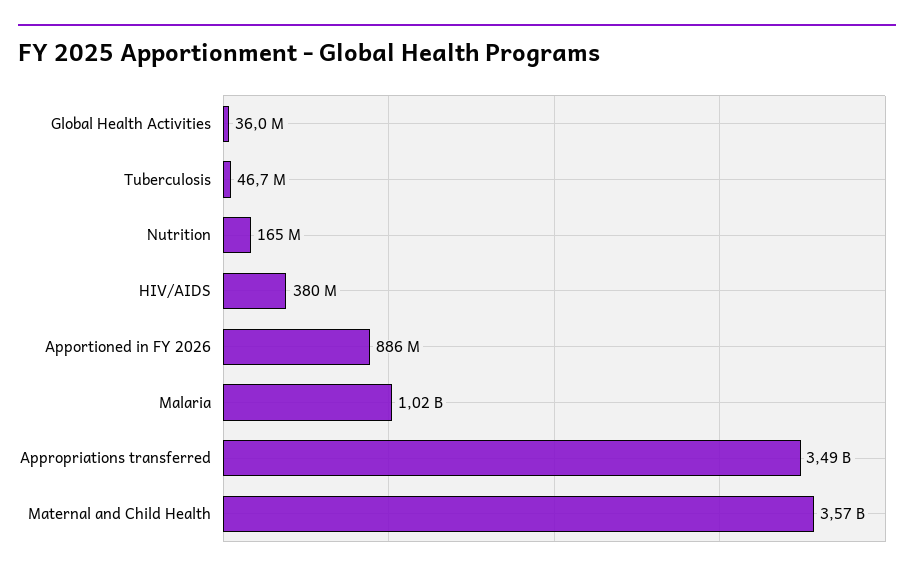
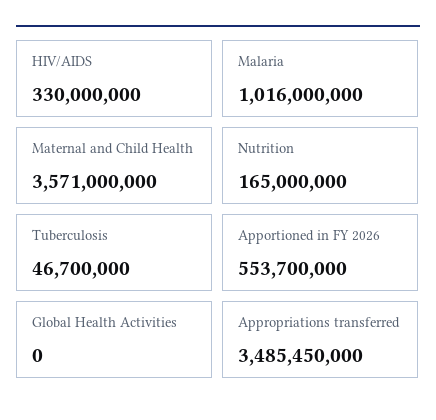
  {
-   "Global Health Activities": 36000000,
+   "Global Health Activities": 0,
    "Tuberculosis": 46700000,
    "Nutrition": 165000000,
-   "HIV/AIDS": 380000000,
+   "HIV/AIDS": 330000000,
-   "Apportioned in FY 2026": 886000000,
+   "Apportioned in FY 2026": 553700000,
    "Malaria": 1016000000,
    "Appropriations transferred": 3485450000,
    "Maternal and Child Health": 3571000000
  }

